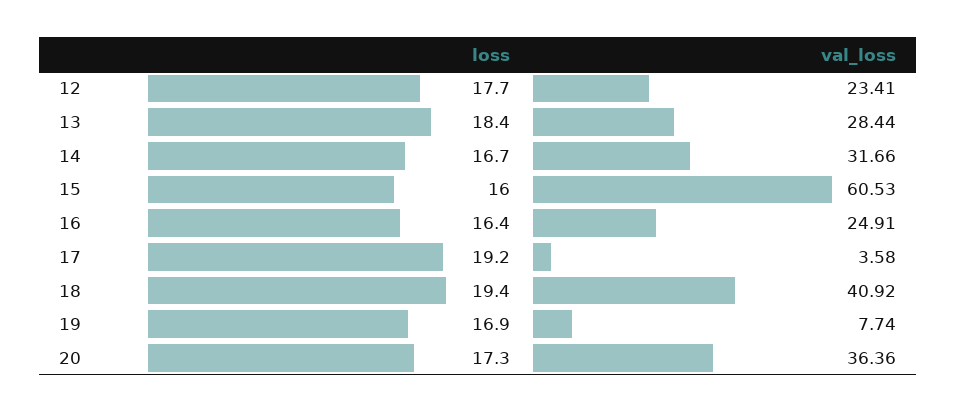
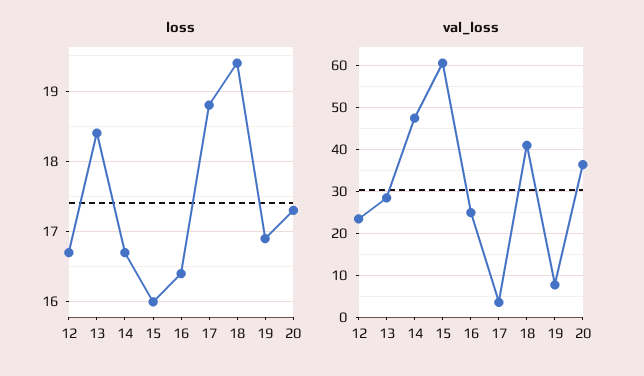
  {
    "loss": {
-     "12": 17.7,
+     "12": 16.7,
      "13": 18.4,
      "14": 16.7,
      "15": 16,
      "16": 16.4,
-     "17": 19.2,
+     "17": 18.8,
      "18": 19.4,
      "19": 16.9,
      "20": 17.3
    },
    "val_loss": {
      "12": 23.41,
      "13": 28.44,
-     "14": 31.66,
+     "14": 48,
      "15": 60.53,
      "16": 24.91,
      "17": 3.58,
      "18": 40.92,
      "19": 7.74,
      "20": 36.36
    }
  }

